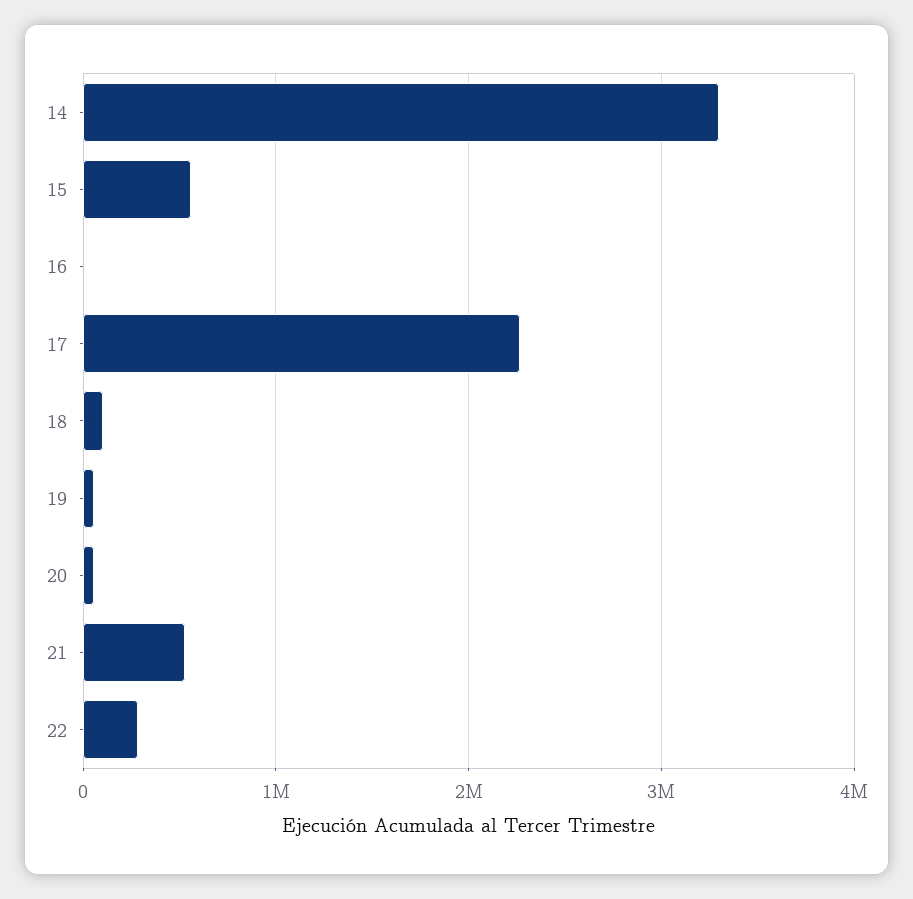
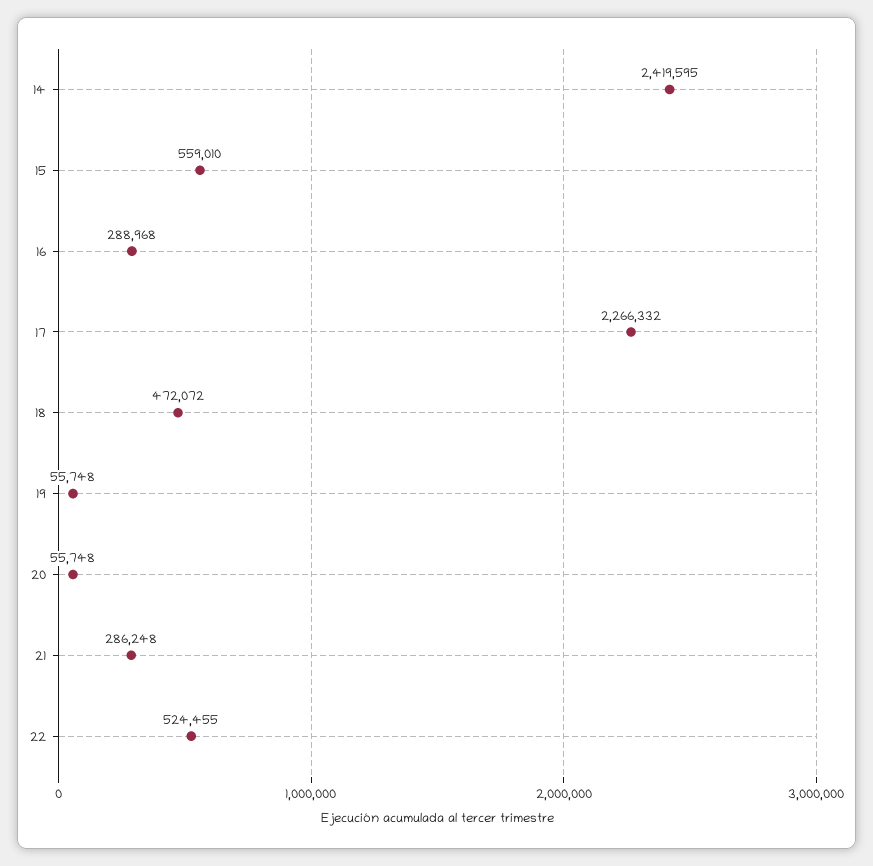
  {
-   "14": 3300000,
+   "14": 2419595,
    "15": 559010,
-   "16": 0,
+   "16": 288968,
    "17": 2266332,
-   "18": 100000,
+   "18": 472072,
    "19": 55748,
    "20": 55748,
-   "21": 500000,
+   "21": 286248,
-   "22": 300000
+   "22": 524455
  }

